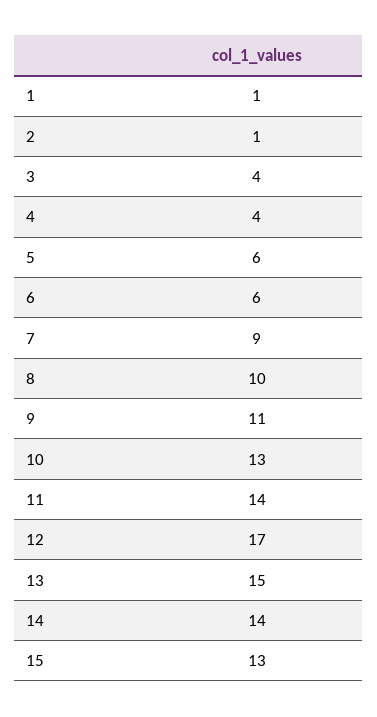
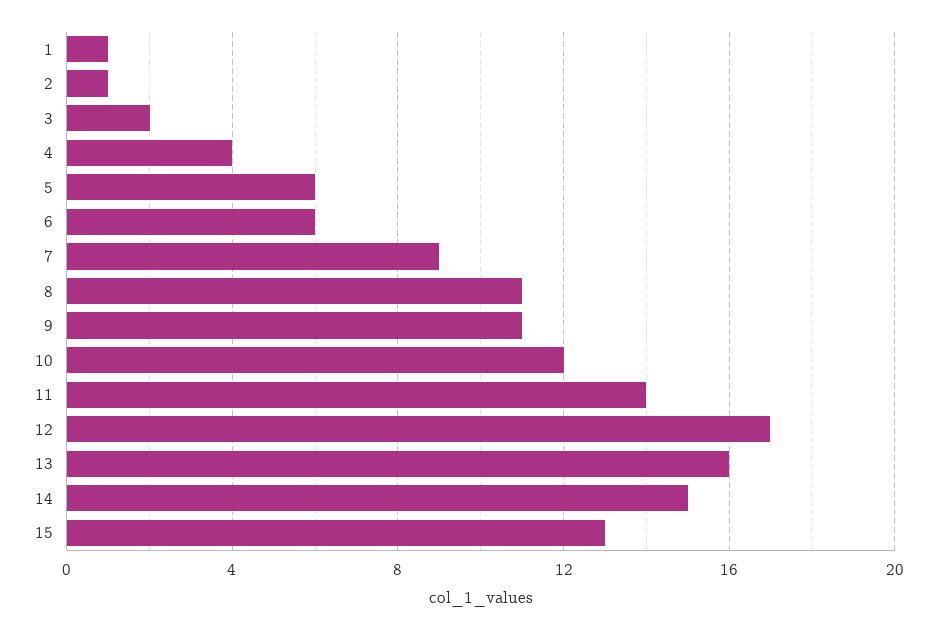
  {
    "1": 1,
    "2": 1,
-   "3": 4,
+   "3": 2,
    "4": 4,
    "5": 6,
    "6": 6,
    "7": 9,
-   "8": 10,
+   "8": 11,
    "9": 11,
-   "10": 13,
+   "10": 12,
    "11": 14,
    "12": 17,
-   "13": 15,
+   "13": 16,
-   "14": 14,
+   "14": 15,
    "15": 13
  }

